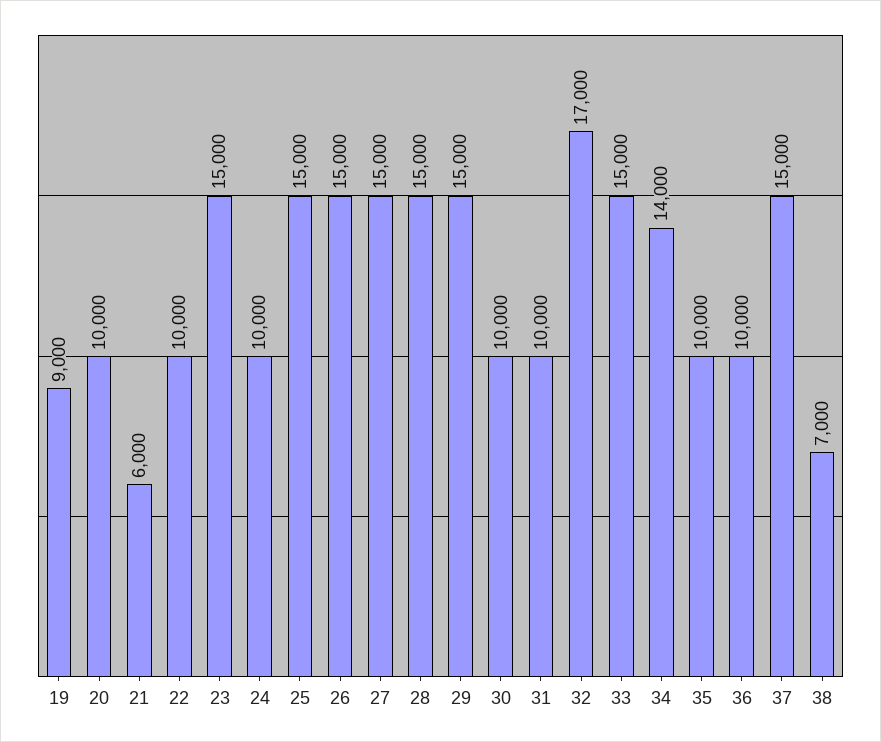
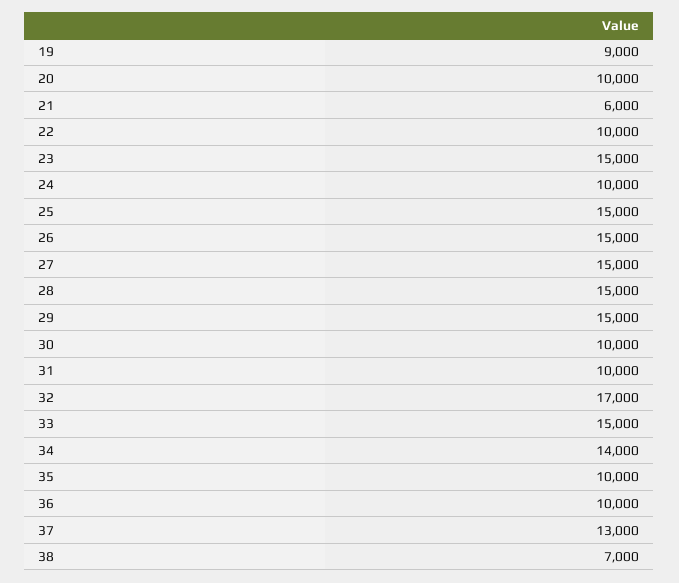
  {
    "19": 9000,
    "20": 10000,
    "21": 6000,
    "22": 10000,
    "23": 15000,
    "24": 10000,
    "25": 15000,
    "26": 15000,
    "27": 15000,
    "28": 15000,
    "29": 15000,
    "30": 10000,
    "31": 10000,
    "32": 17000,
    "33": 15000,
    "34": 14000,
    "35": 10000,
    "36": 10000,
-   "37": 15000,
+   "37": 13000,
    "38": 7000
  }

